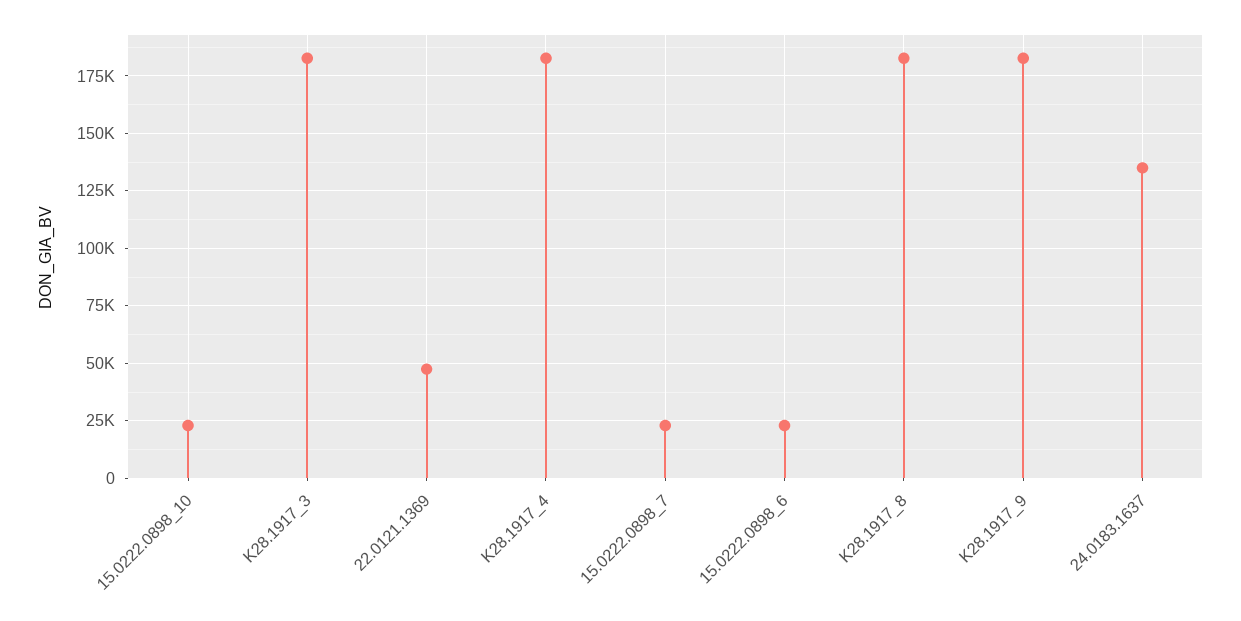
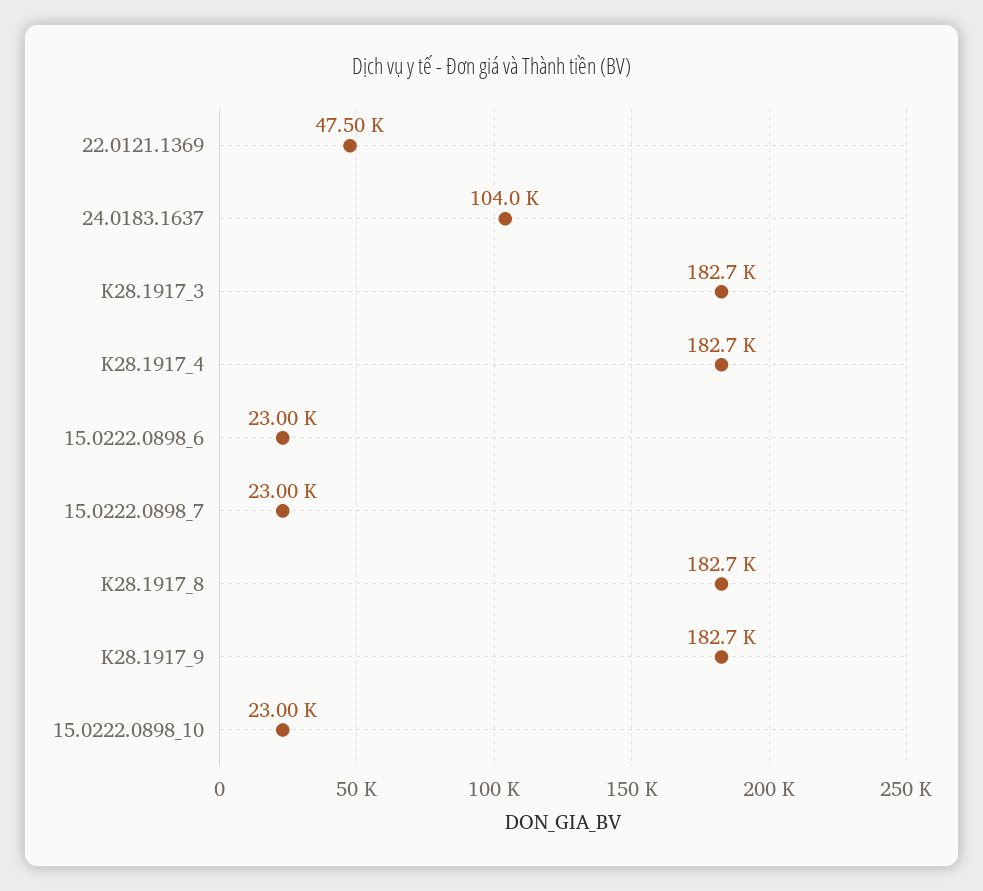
  {
    "15.0222.0898_10": 23000,
    "K28.1917_3": 182700,
    "22.0121.1369": 47500,
    "K28.1917_4": 182700,
    "15.0222.0898_7": 23000,
    "15.0222.0898_6": 23000,
    "K28.1917_8": 182700,
    "K28.1917_9": 182700,
-   "24.0183.1637": 135000
+   "24.0183.1637": 104000
  }

